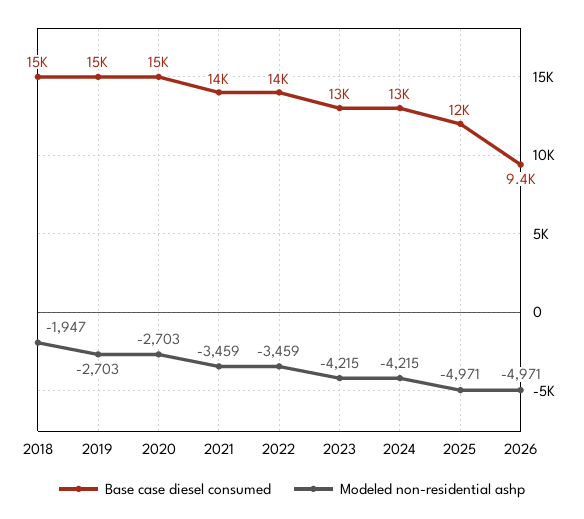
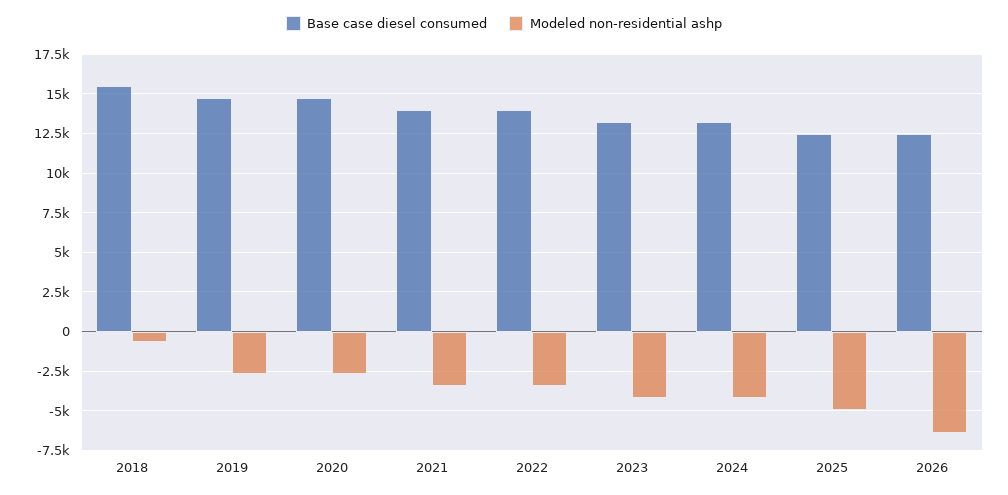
  {
    "Base case diesel consumed": {
      "2018": 15000,
      "2019": 15000,
      "2020": 15000,
      "2021": 14000,
      "2022": 14000,
      "2023": 13000,
      "2024": 13000,
      "2025": 12000,
-     "2026": 9400
+     "2026": 12500
    },
    "Modeled non-residential ashp": {
-     "2018": -1947,
+     "2018": -500,
      "2019": -2703,
      "2020": -2703,
      "2021": -3459,
      "2022": -3459,
      "2023": -4215,
      "2024": -4215,
      "2025": -4971,
-     "2026": -4971
+     "2026": -6500
    }
  }

